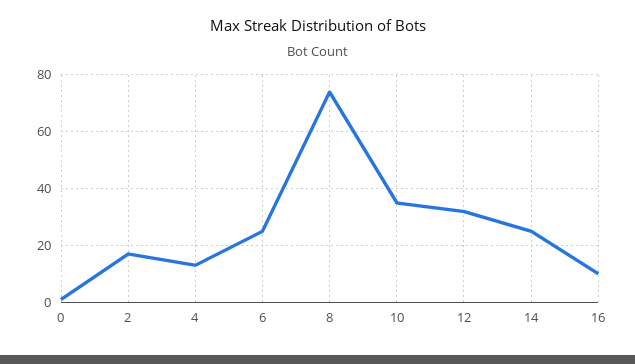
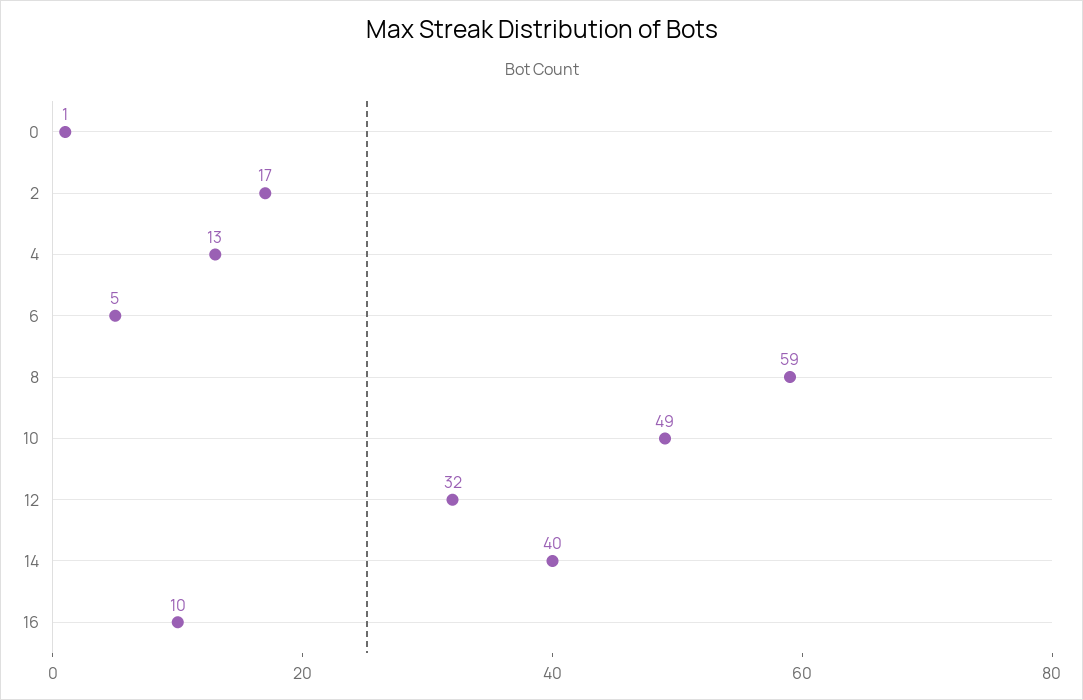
  {
    "0": 1,
    "2": 17,
    "4": 13,
-   "6": 25,
+   "6": 5,
-   "8": 75,
+   "8": 59,
-   "10": 35,
+   "10": 49,
    "12": 32,
-   "14": 25,
+   "14": 40,
    "16": 10
  }

